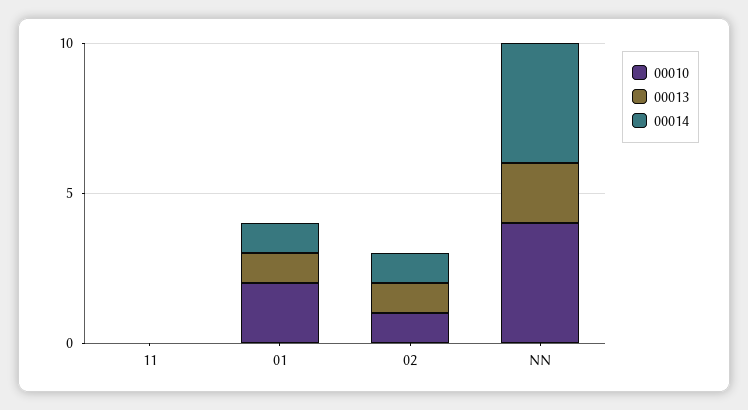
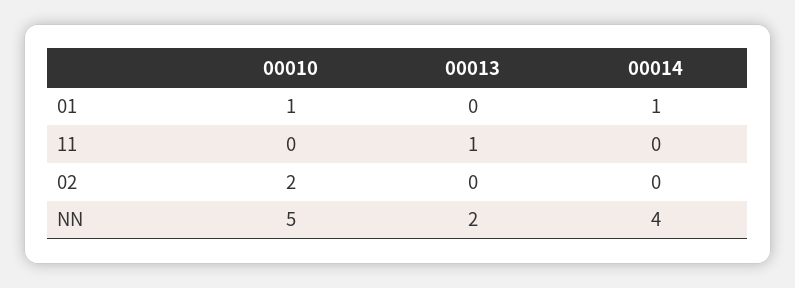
  {
    "00010": {
      "11": 0,
-     "01": 2,
+     "01": 1,
-     "02": 1,
+     "02": 2,
-     "NN": 4
+     "NN": 5
    },
    "00013": {
-     "11": 0,
+     "11": 1,
-     "01": 1,
+     "01": 0,
-     "02": 1,
+     "02": 0,
      "NN": 2
    },
    "00014": {
      "11": 0,
      "01": 1,
-     "02": 1,
+     "02": 0,
      "NN": 4
    }
  }

